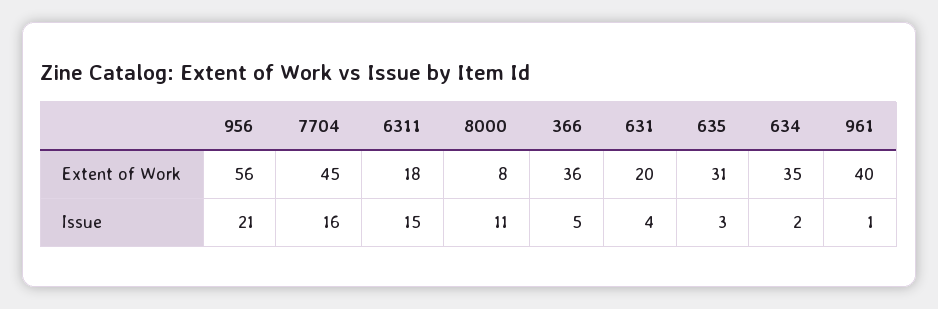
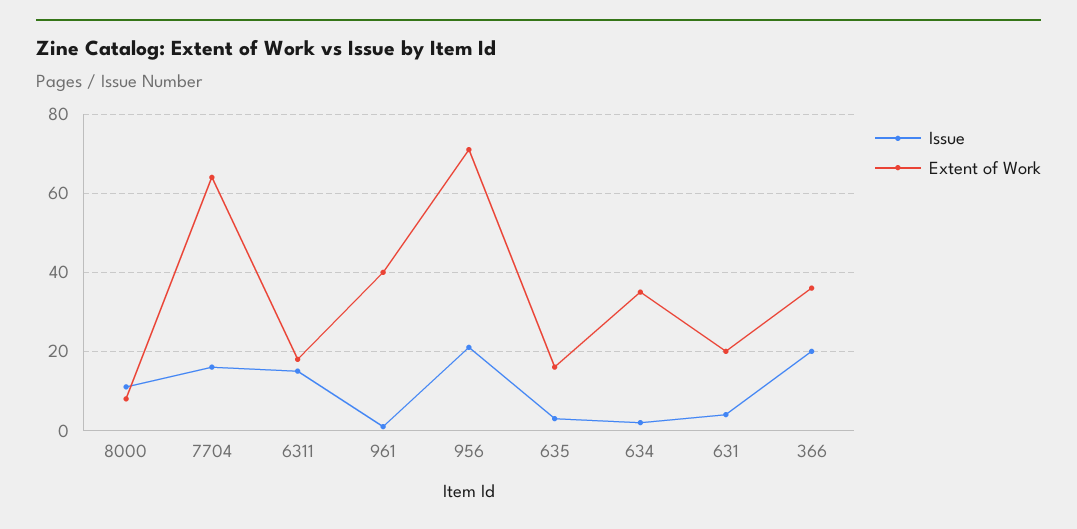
  {
    "Extent of Work": {
-     "956": 56,
+     "956": 70,
-     "7704": 45,
+     "7704": 65,
      "6311": 18,
      "8000": 8,
      "366": 36,
      "631": 20,
-     "635": 31,
+     "635": 15,
      "634": 35,
      "961": 40
    },
    "Issue": {
      "956": 21,
      "7704": 16,
      "6311": 15,
      "8000": 11,
-     "366": 5,
+     "366": 20,
      "631": 4,
      "635": 3,
      "634": 2,
      "961": 1
    }
  }

